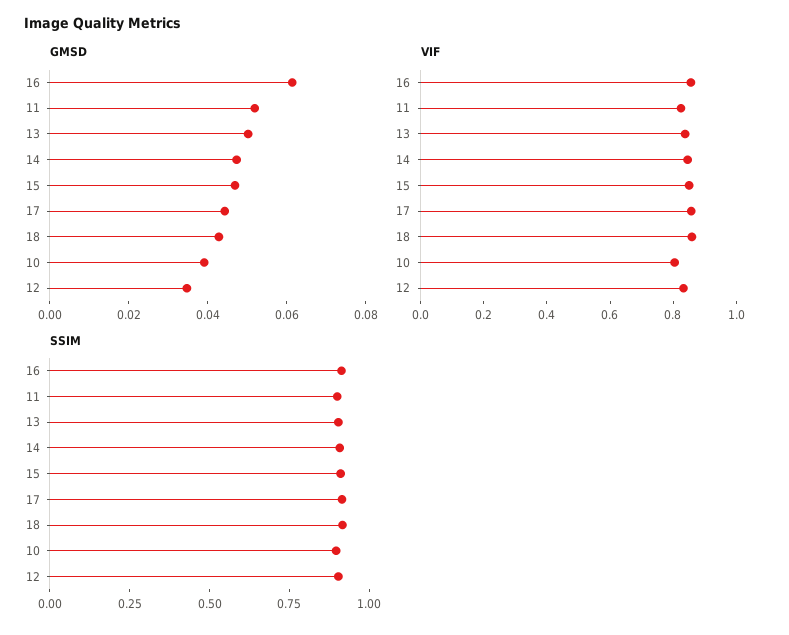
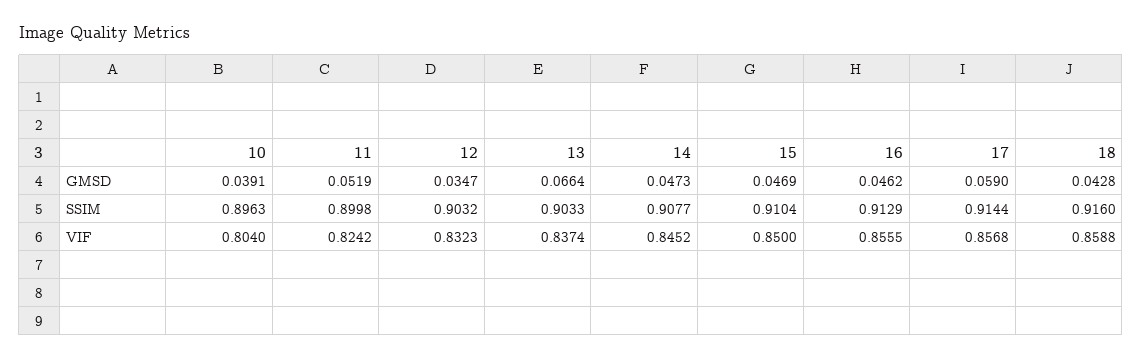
  {
    "GMSD": {
-     "16": 0.06,
+     "16": 0.0462,
      "11": 0.0519,
-     "13": 0.05,
+     "13": 0.0664,
      "14": 0.0473,
      "15": 0.0469,
-     "17": 0.045,
+     "17": 0.059,
      "18": 0.0428,
      "10": 0.0391,
      "12": 0.0347
    },
    "VIF": {
      "16": 0.8555,
      "11": 0.8242,
      "13": 0.8374,
      "14": 0.8452,
      "15": 0.85,
      "17": 0.8568,
      "18": 0.8588,
      "10": 0.804,
      "12": 0.8323
    },
    "SSIM": {
      "16": 0.9129,
      "11": 0.8998,
      "13": 0.9033,
      "14": 0.9077,
      "15": 0.9104,
      "17": 0.9144,
      "18": 0.916,
      "10": 0.8963,
      "12": 0.9032
    }
  }

